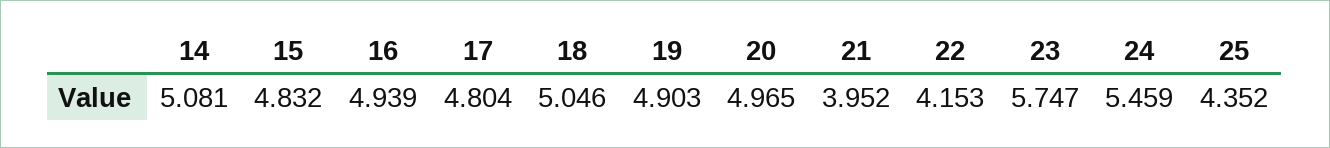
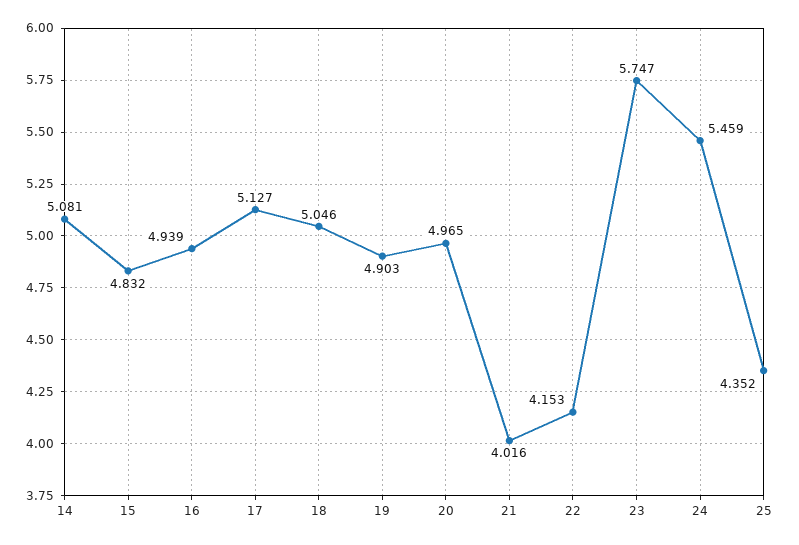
  {
    "14": 5.081,
    "15": 4.832,
    "16": 4.939,
-   "17": 4.804,
+   "17": 5.127,
    "18": 5.046,
    "19": 4.903,
    "20": 4.965,
-   "21": 3.952,
+   "21": 4.016,
    "22": 4.153,
    "23": 5.747,
    "24": 5.459,
    "25": 4.352
  }

